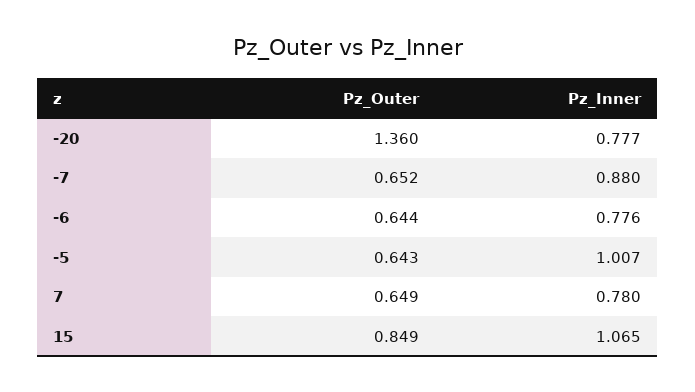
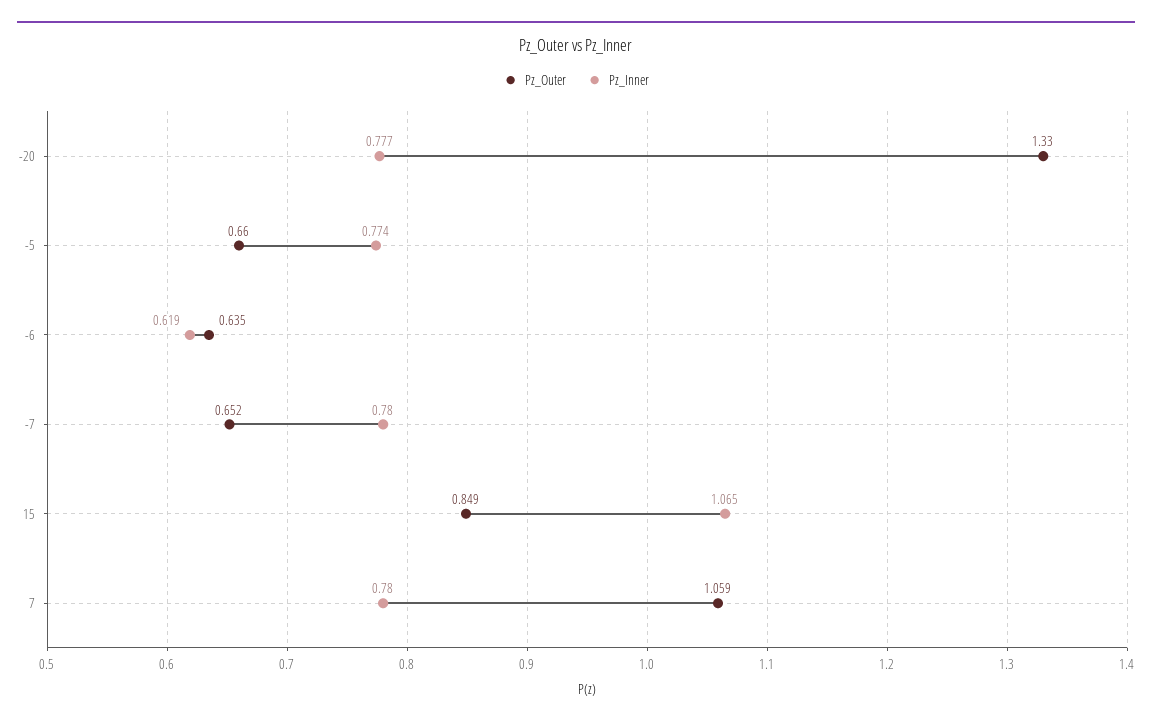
  {
    "Pz_Outer": {
-     "-20": 1.36,
+     "-20": 1.33,
      "-7": 0.652,
-     "-6": 0.644,
+     "-6": 0.635,
-     "-5": 0.643,
+     "-5": 0.66,
-     "7": 0.649,
+     "7": 1.059,
      "15": 0.849
    },
    "Pz_Inner": {
      "-20": 0.777,
-     "-7": 0.88,
+     "-7": 0.78,
-     "-6": 0.776,
+     "-6": 0.619,
-     "-5": 1.007,
+     "-5": 0.774,
      "7": 0.78,
      "15": 1.065
    }
  }

